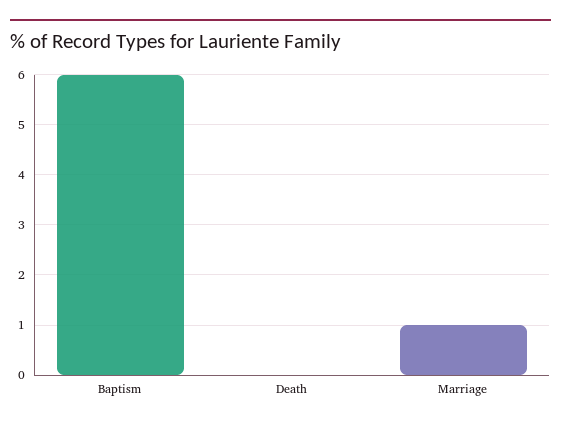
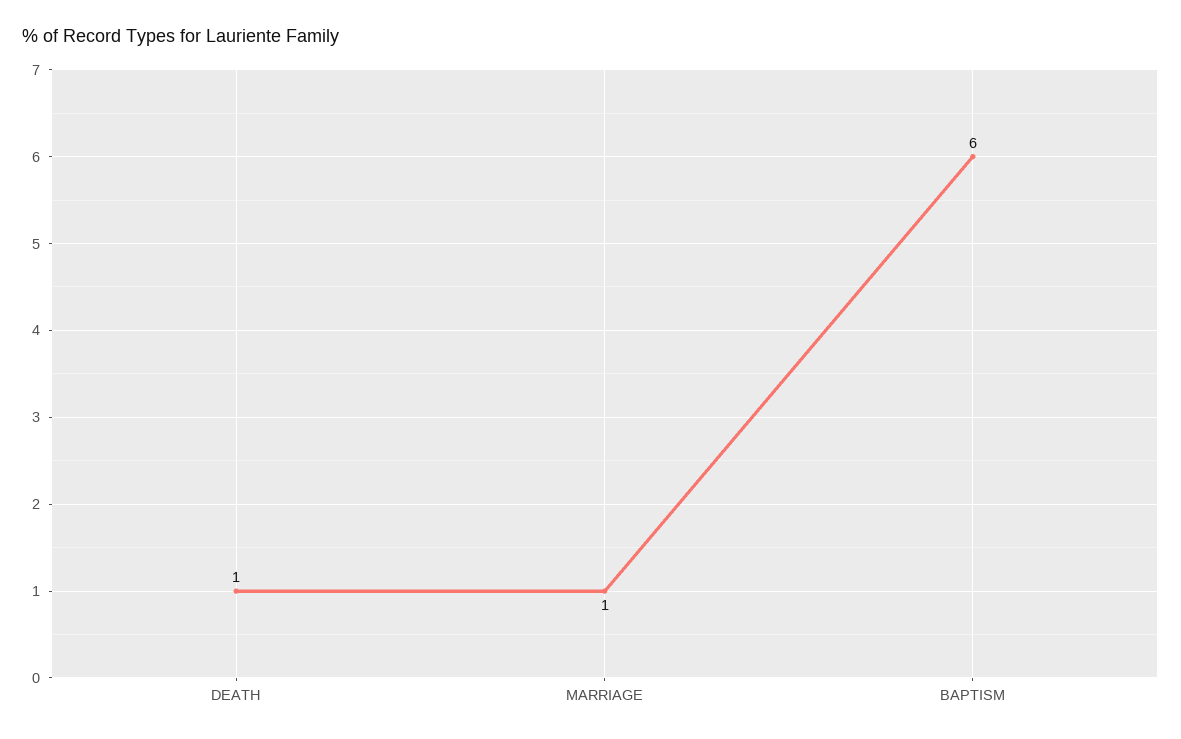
  {
    "Baptism": 6,
-   "Death": 0,
+   "Death": 1,
    "Marriage": 1
  }

